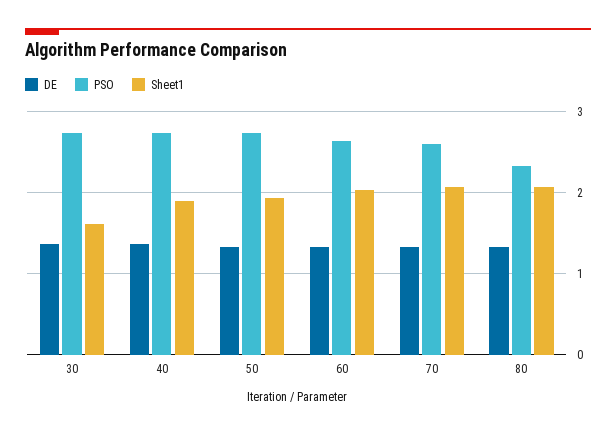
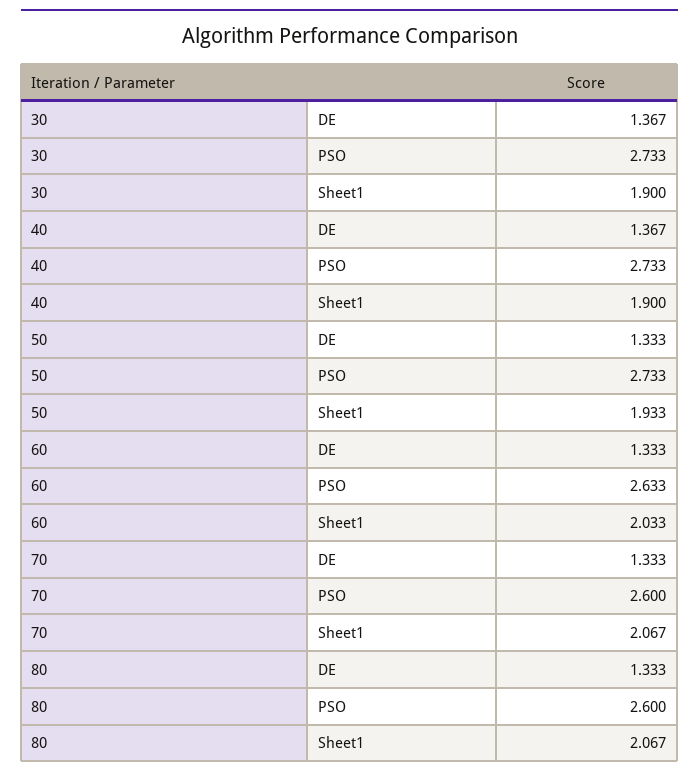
  {
    "DE": {
      "30": 1.367,
      "40": 1.367,
      "50": 1.333,
      "60": 1.333,
      "70": 1.333,
      "80": 1.333
    },
    "PSO": {
      "30": 2.733,
      "40": 2.733,
      "50": 2.733,
      "60": 2.633,
      "70": 2.6,
-     "80": 2.3
+     "80": 2.6
    },
    "Sheet1": {
-     "30": 1.6,
+     "30": 1.9,
      "40": 1.9,
      "50": 1.933,
      "60": 2.033,
      "70": 2.067,
      "80": 2.067
    }
  }

